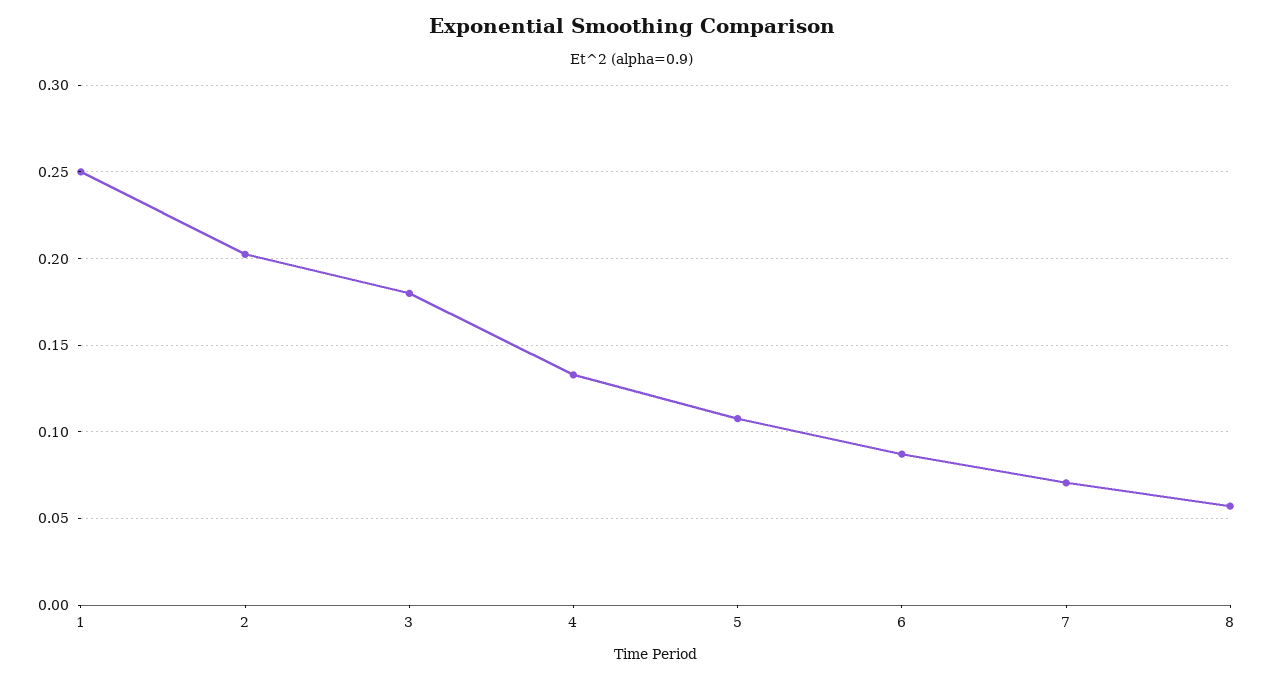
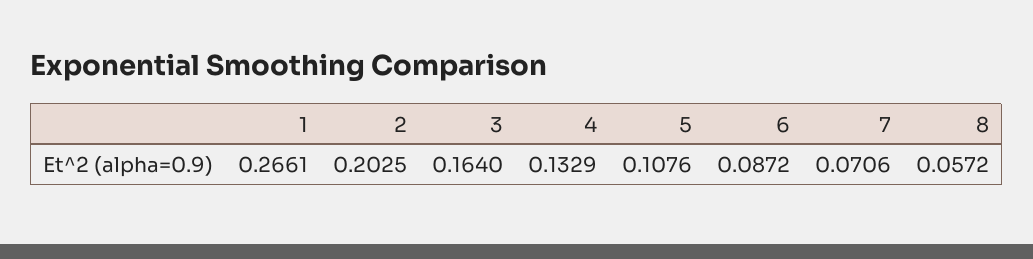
  {
-   "1": 0.25,
+   "1": 0.2661,
    "2": 0.2025,
-   "3": 0.18,
+   "3": 0.164,
    "4": 0.1329,
    "5": 0.1076,
    "6": 0.0872,
    "7": 0.0706,
    "8": 0.0572
  }

